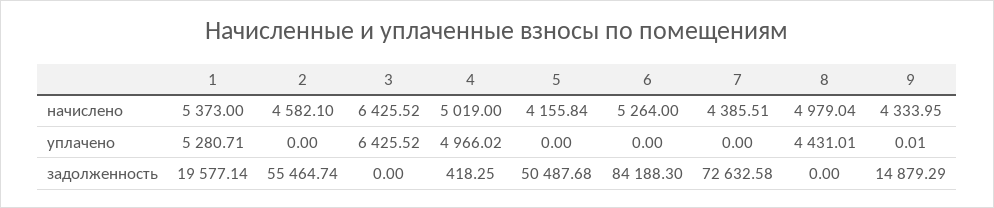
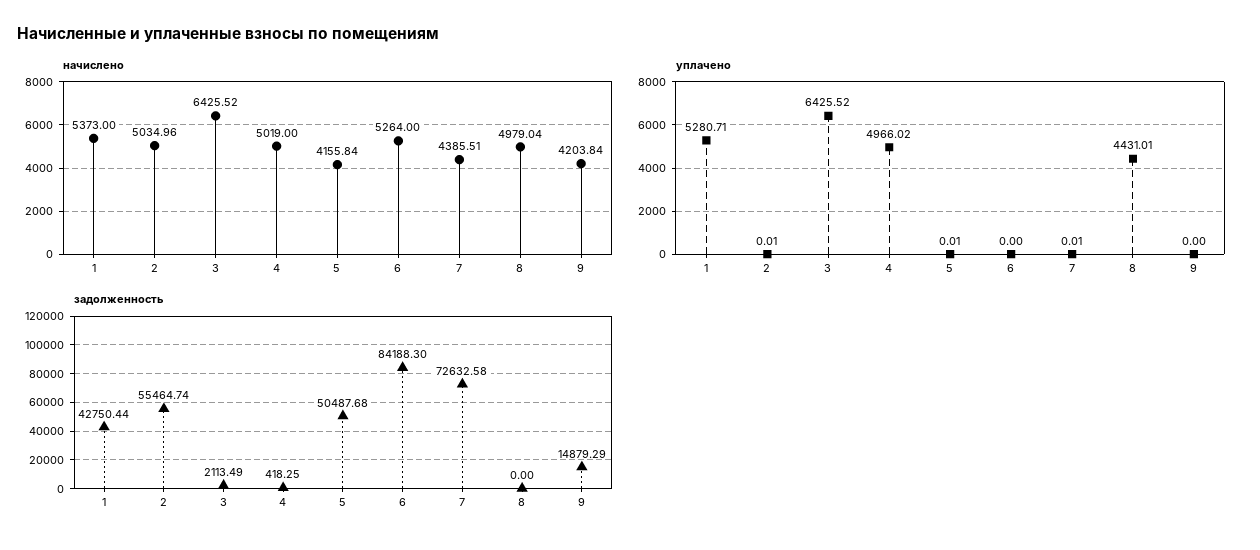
  {
    "начислено": {
      "1": 5373,
-     "2": 4582.1,
+     "2": 5034.96,
      "3": 6425.52,
      "4": 5019,
      "5": 4155.84,
      "6": 5264,
      "7": 4385.51,
      "8": 4979.04,
-     "9": 4333.95
+     "9": 4203.84
    },
    "уплачено": {
      "1": 5280.71,
-     "2": 0,
+     "2": 0.01,
      "3": 6425.52,
      "4": 4966.02,
-     "5": 0,
+     "5": 0.01,
      "6": 0,
-     "7": 0,
+     "7": 0.01,
      "8": 4431.01,
-     "9": 0.01
+     "9": 0
    },
    "задолженность": {
-     "1": 19577.14,
+     "1": 42750.44,
      "2": 55464.74,
-     "3": 0,
+     "3": 2113.49,
      "4": 418.25,
      "5": 50487.68,
      "6": 84188.3,
      "7": 72632.58,
      "8": 0,
      "9": 14879.29
    }
  }

